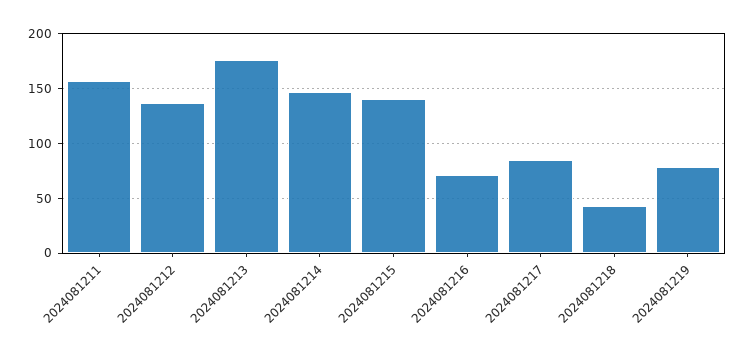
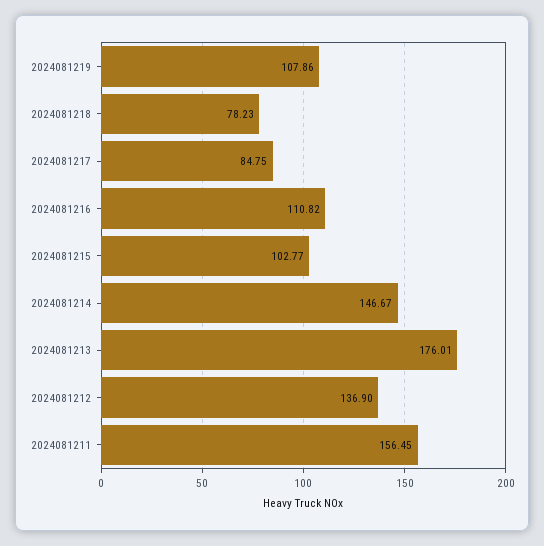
  {
    "2024081211": 156.45,
    "2024081212": 136.9,
    "2024081213": 176.01,
    "2024081214": 146.67,
-   "2024081215": 140,
+   "2024081215": 102.77,
-   "2024081216": 70,
+   "2024081216": 110.82,
    "2024081217": 84.75,
-   "2024081218": 40,
+   "2024081218": 78.23,
-   "2024081219": 80
+   "2024081219": 107.86
  }

